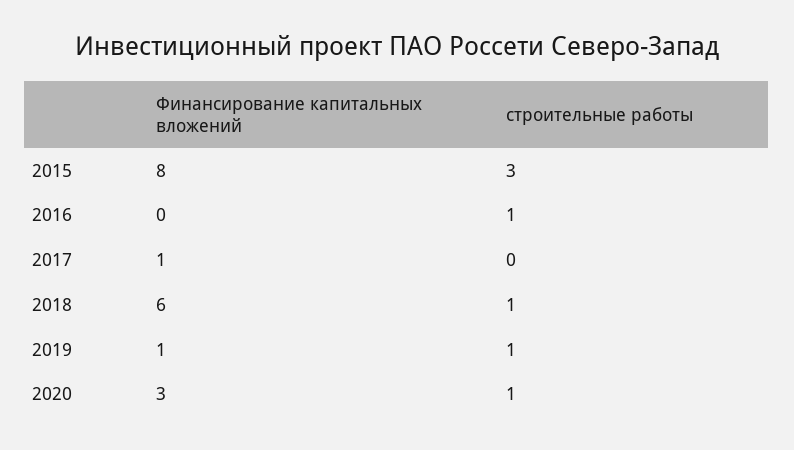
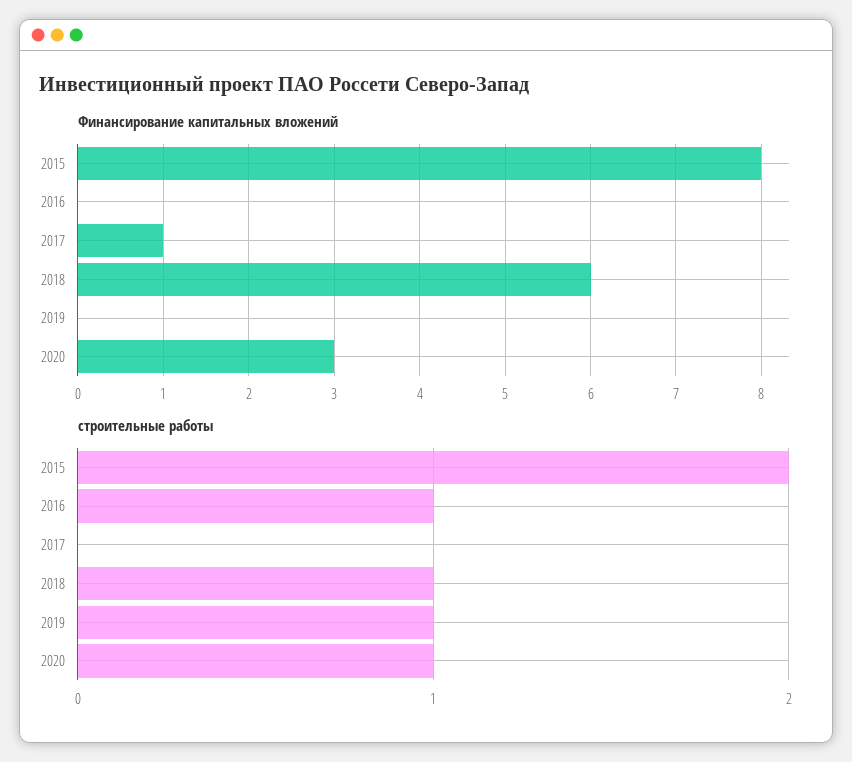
  {
    "Финансирование капитальных вложений": {
      "2015": 8,
      "2016": 0,
      "2017": 1,
      "2018": 6,
-     "2019": 1,
+     "2019": 0,
      "2020": 3
    },
    "строительные работы": {
-     "2015": 3,
+     "2015": 2,
      "2016": 1,
      "2017": 0,
      "2018": 1,
      "2019": 1,
      "2020": 1
    }
  }

